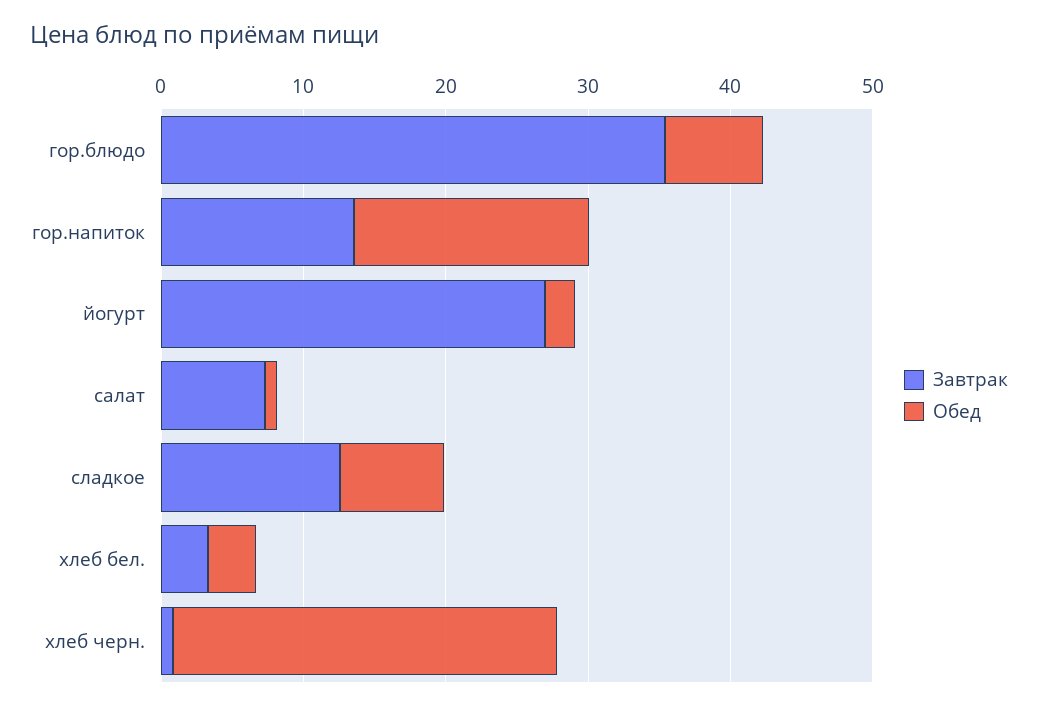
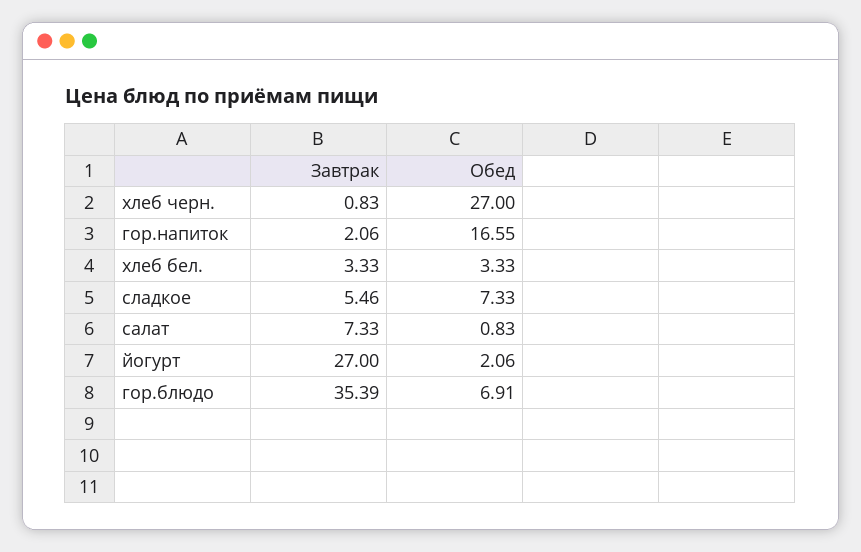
  {
    "Завтрак": {
      "гор.блюдо": 35.39,
-     "гор.напиток": 14,
+     "гор.напиток": 2.06,
      "йогурт": 27,
      "салат": 7.33,
-     "сладкое": 12,
+     "сладкое": 5.46,
      "хлеб бел.": 3.33,
      "хлеб черн.": 0.83
    },
    "Обед": {
      "гор.блюдо": 6.91,
      "гор.напиток": 16.55,
      "йогурт": 2.06,
      "салат": 0.83,
      "сладкое": 7.33,
      "хлеб бел.": 3.33,
      "хлеб черн.": 27
    }
  }

